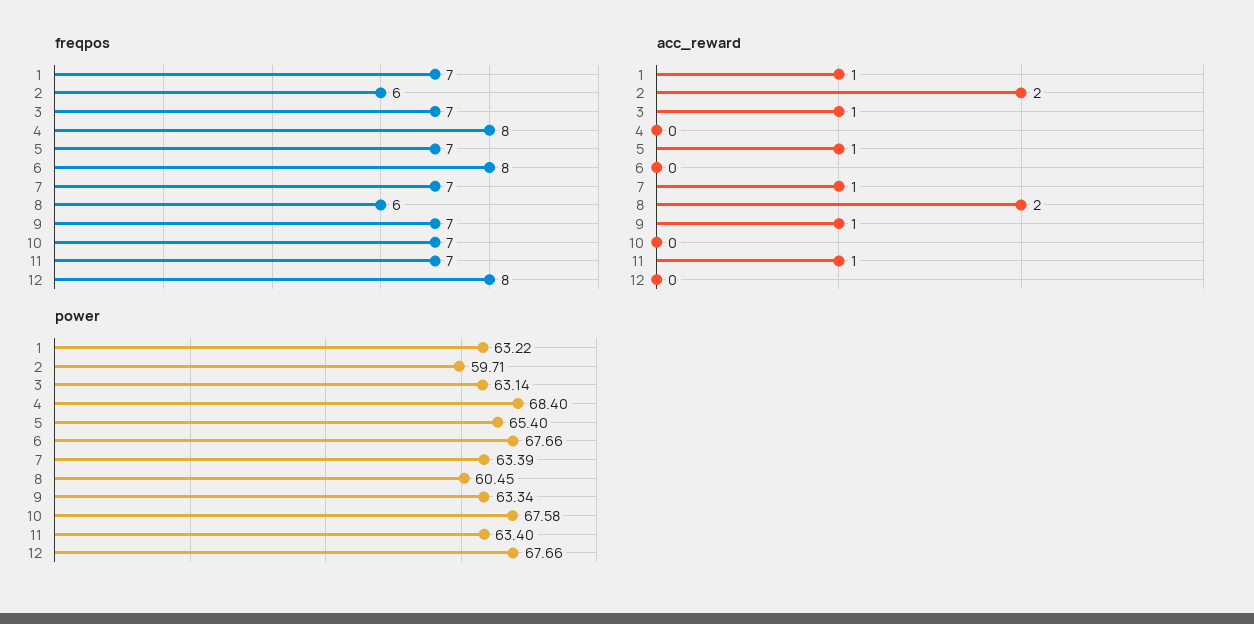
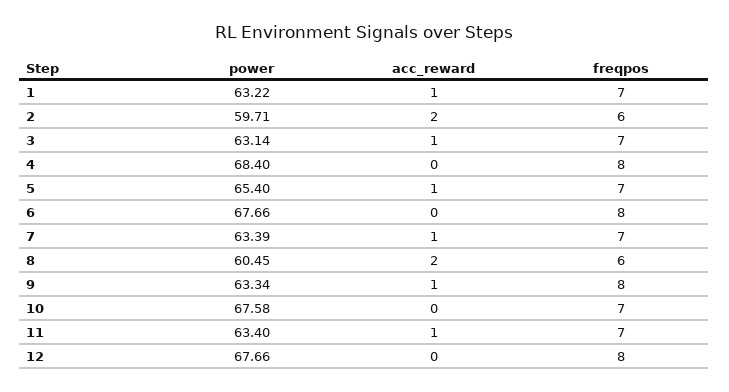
  {
    "freqpos": {
      "1": 7,
      "2": 6,
      "3": 7,
      "4": 8,
      "5": 7,
      "6": 8,
      "7": 7,
      "8": 6,
-     "9": 7,
+     "9": 8,
      "10": 7,
      "11": 7,
      "12": 8
    },
    "acc_reward": {
      "1": 1,
      "2": 2,
      "3": 1,
      "4": 0,
      "5": 1,
      "6": 0,
      "7": 1,
      "8": 2,
      "9": 1,
      "10": 0,
      "11": 1,
      "12": 0
    },
    "power": {
      "1": 63.22,
      "2": 59.71,
      "3": 63.14,
      "4": 68.4,
      "5": 65.4,
      "6": 67.66,
      "7": 63.39,
      "8": 60.45,
      "9": 63.34,
      "10": 67.58,
      "11": 63.4,
      "12": 67.66
    }
  }

